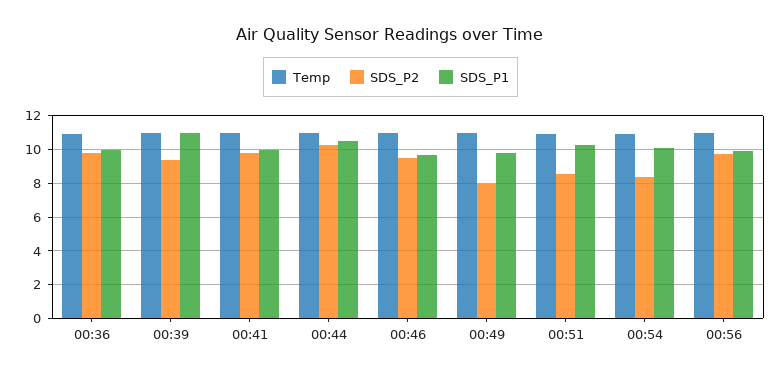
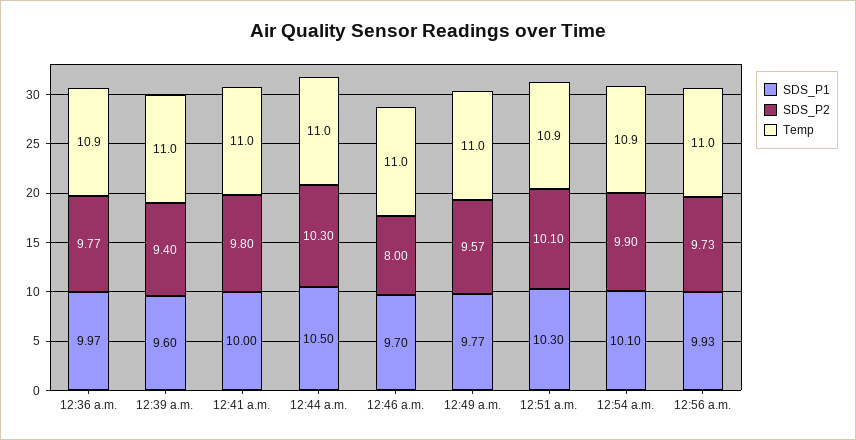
  {
    "Temp": {
      "00:36": 10.9,
      "00:39": 11,
      "00:41": 11,
      "00:44": 11,
      "00:46": 11,
      "00:49": 11,
      "00:51": 10.9,
      "00:54": 10.9,
      "00:56": 11
    },
    "SDS_P2": {
      "00:36": 9.77,
      "00:39": 9.4,
      "00:41": 9.8,
      "00:44": 10.3,
-     "00:46": 9.5,
+     "00:46": 8,
-     "00:49": 8,
+     "00:49": 9.57,
-     "00:51": 8.5,
+     "00:51": 10.1,
-     "00:54": 8.5,
+     "00:54": 9.9,
      "00:56": 9.73
    },
    "SDS_P1": {
      "00:36": 9.97,
-     "00:39": 11,
+     "00:39": 9.6,
      "00:41": 10,
      "00:44": 10.5,
      "00:46": 9.7,
      "00:49": 9.77,
      "00:51": 10.3,
      "00:54": 10.1,
      "00:56": 9.93
    }
  }

